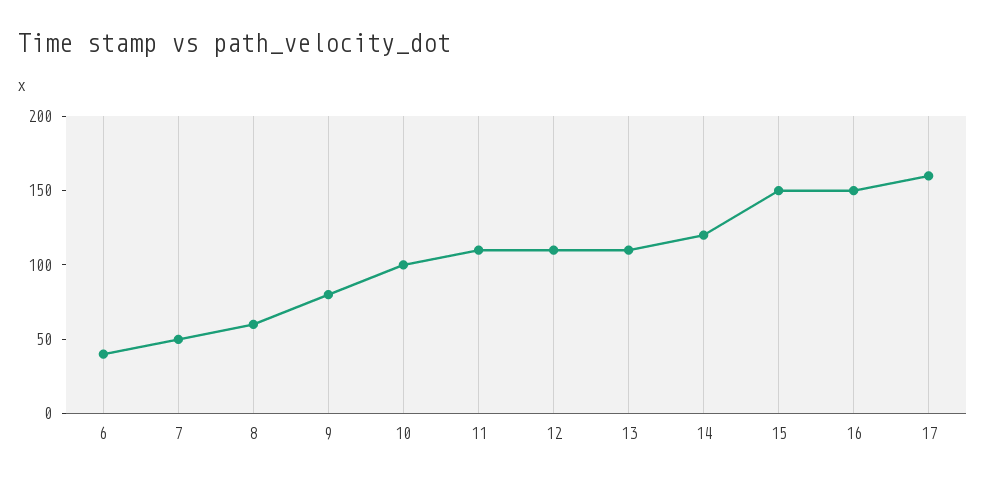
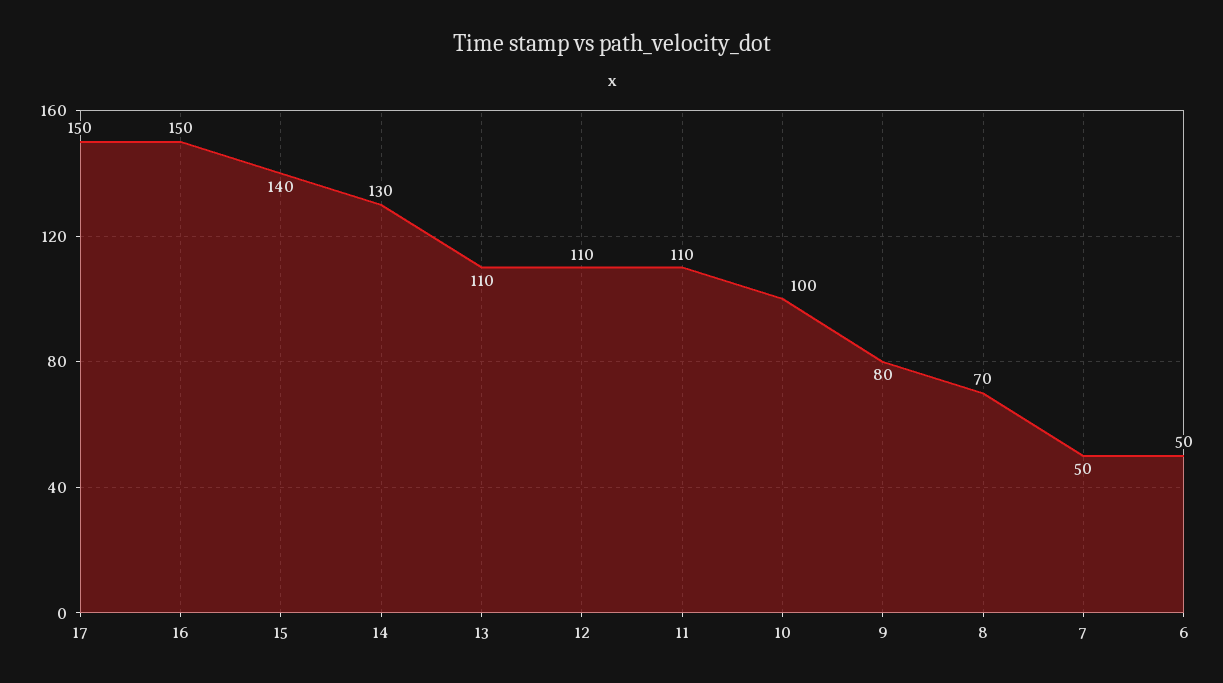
  {
-   "6": 40,
+   "6": 50,
    "7": 50,
-   "8": 60,
+   "8": 70,
    "9": 80,
    "10": 100,
    "11": 110,
    "12": 110,
    "13": 110,
-   "14": 120,
+   "14": 130,
-   "15": 150,
+   "15": 140,
    "16": 150,
-   "17": 160
+   "17": 150
  }

